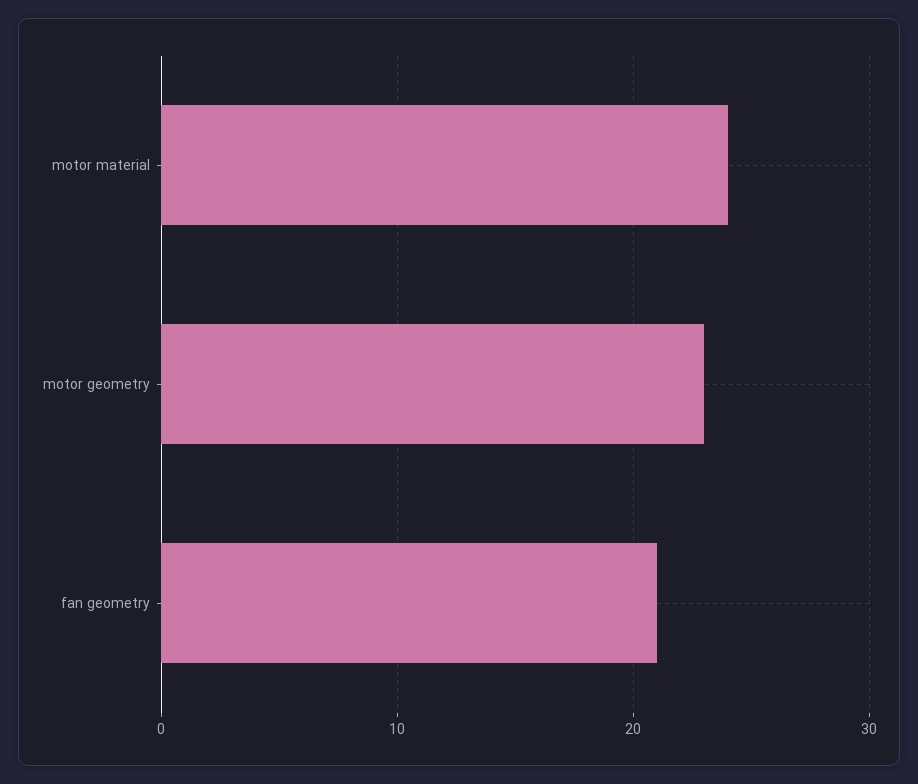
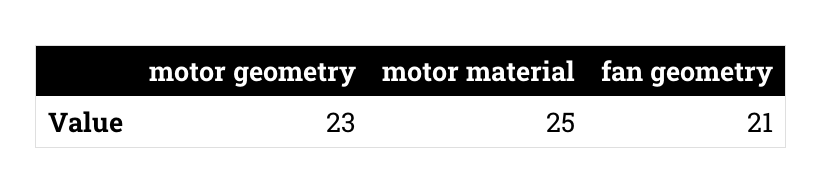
  {
-   "motor material": 24,
+   "motor material": 25,
    "motor geometry": 23,
    "fan geometry": 21
  }

